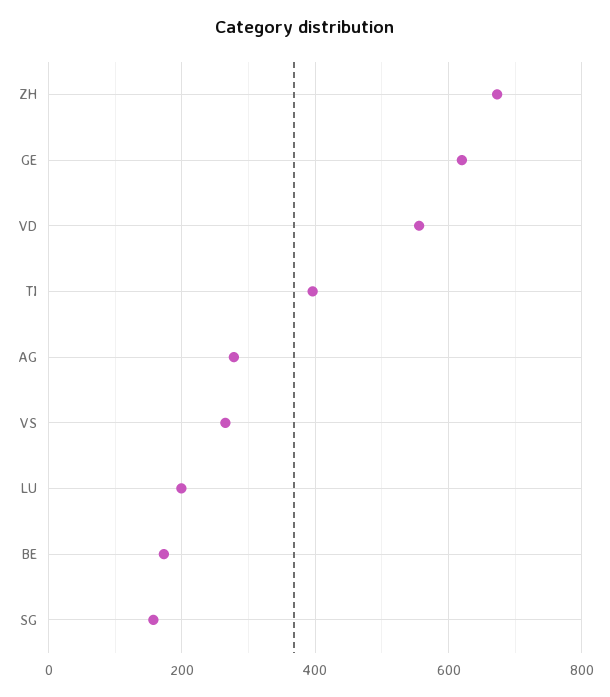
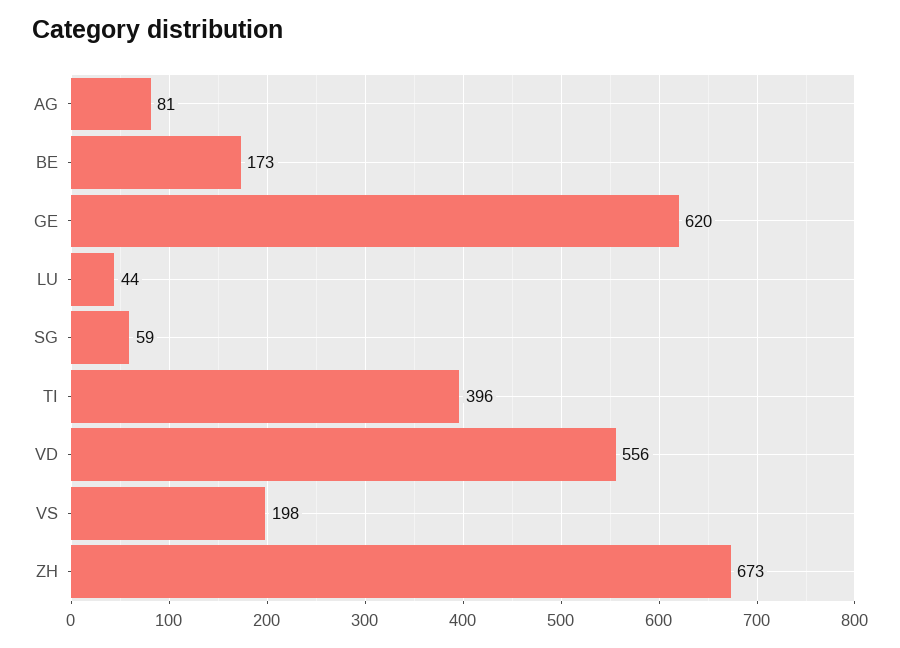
  {
    "ZH": 673,
    "GE": 620,
    "VD": 556,
    "TI": 396,
-   "AG": 280,
+   "AG": 81,
-   "VS": 260,
+   "VS": 198,
-   "LU": 200,
+   "LU": 44,
    "BE": 173,
-   "SG": 160
+   "SG": 59
  }

